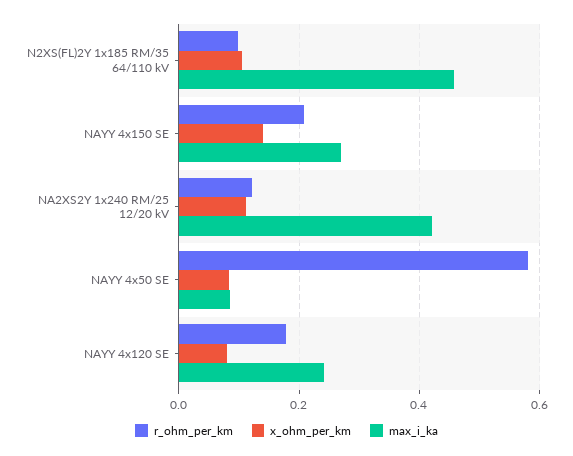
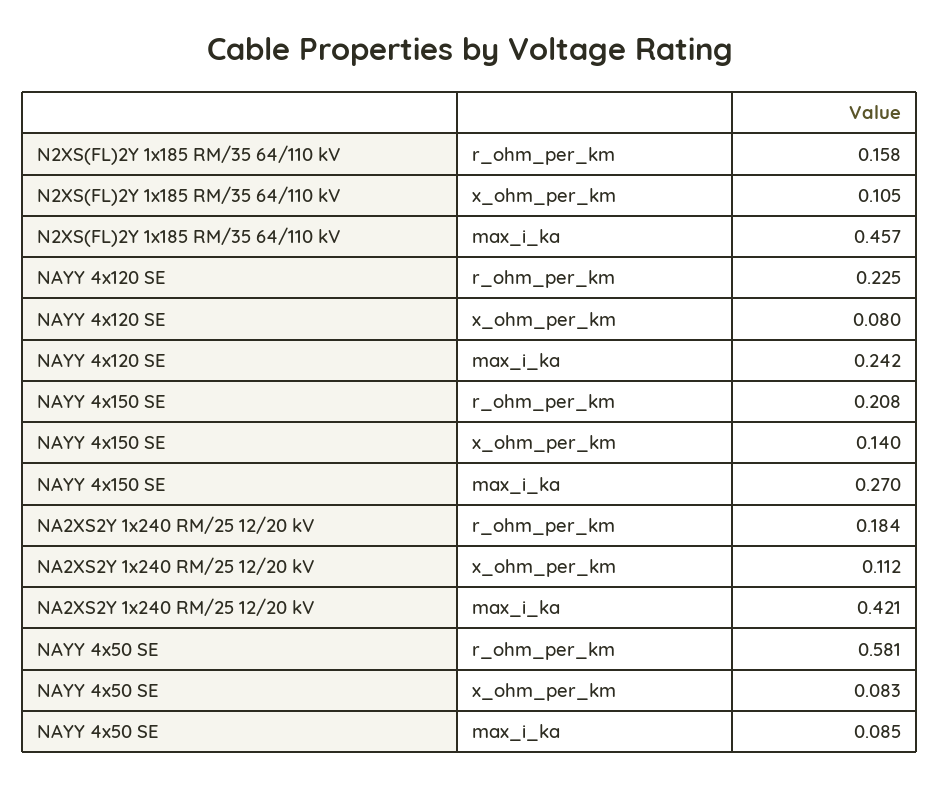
  {
    "r_ohm_per_km": {
-     "N2XS(FL)2Y 1x185 RM/35 64/110 kV": 0.1,
+     "N2XS(FL)2Y 1x185 RM/35 64/110 kV": 0.158,
      "NAYY 4x150 SE": 0.208,
-     "NA2XS2Y 1x240 RM/25 12/20 kV": 0.12,
+     "NA2XS2Y 1x240 RM/25 12/20 kV": 0.184,
      "NAYY 4x50 SE": 0.581,
-     "NAYY 4x120 SE": 0.18
+     "NAYY 4x120 SE": 0.225
    },
    "x_ohm_per_km": {
      "N2XS(FL)2Y 1x185 RM/35 64/110 kV": 0.105,
      "NAYY 4x150 SE": 0.14,
      "NA2XS2Y 1x240 RM/25 12/20 kV": 0.112,
      "NAYY 4x50 SE": 0.083,
      "NAYY 4x120 SE": 0.08
    },
    "max_i_ka": {
      "N2XS(FL)2Y 1x185 RM/35 64/110 kV": 0.457,
      "NAYY 4x150 SE": 0.27,
      "NA2XS2Y 1x240 RM/25 12/20 kV": 0.421,
      "NAYY 4x50 SE": 0.085,
      "NAYY 4x120 SE": 0.242
    }
  }

